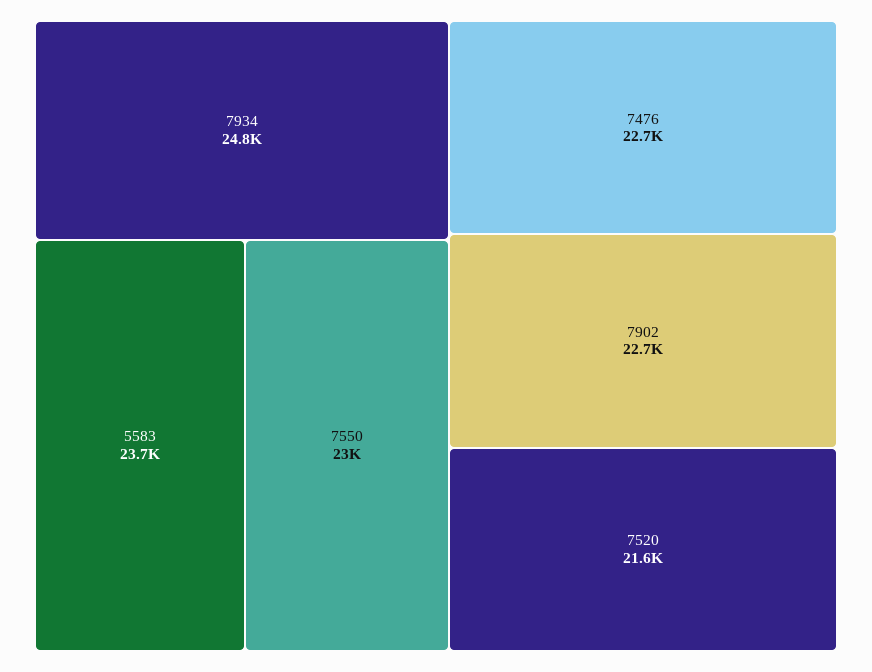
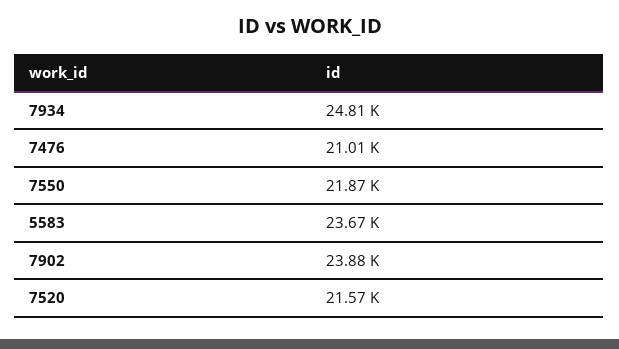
  {
    "7934": 24810,
    "5583": 23670,
-   "7550": 23000,
+   "7550": 21870,
-   "7476": 22700,
+   "7476": 21010,
-   "7902": 22700,
+   "7902": 23880,
    "7520": 21570
  }

